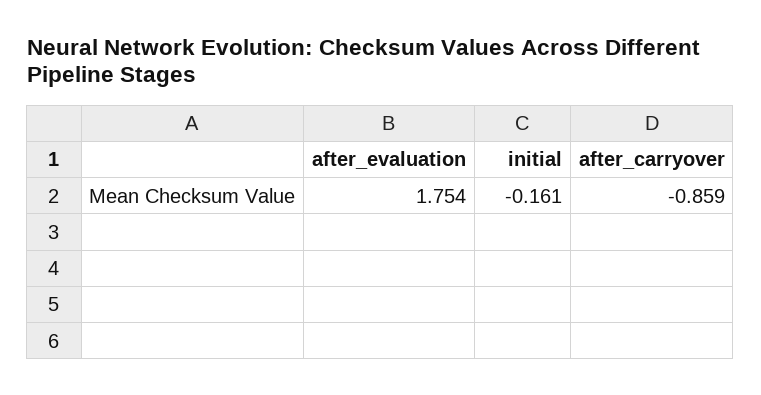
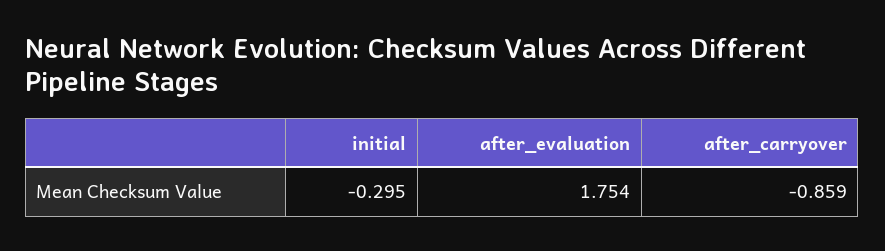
  {
    "after_evaluation": 1.754,
-   "initial": -0.161,
+   "initial": -0.295,
    "after_carryover": -0.859
  }

